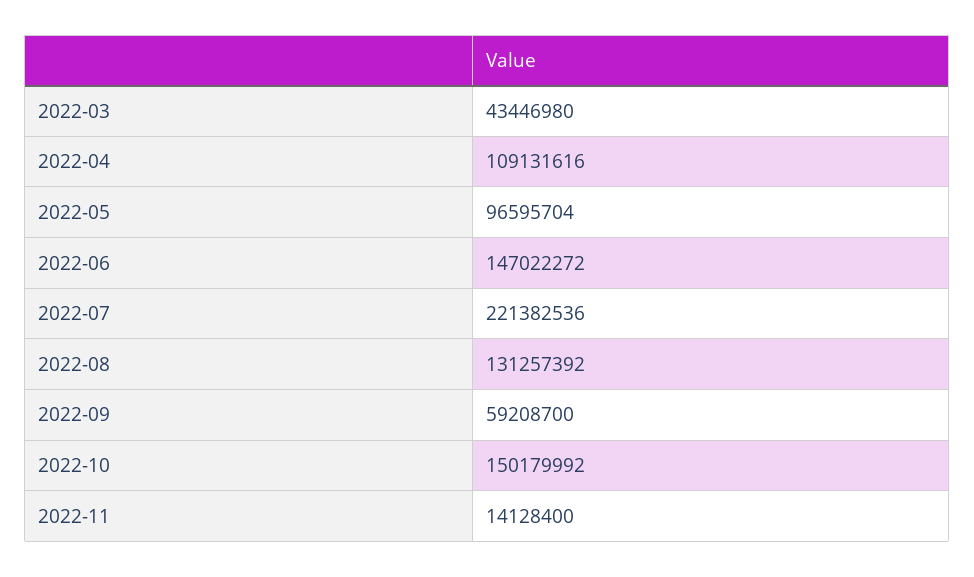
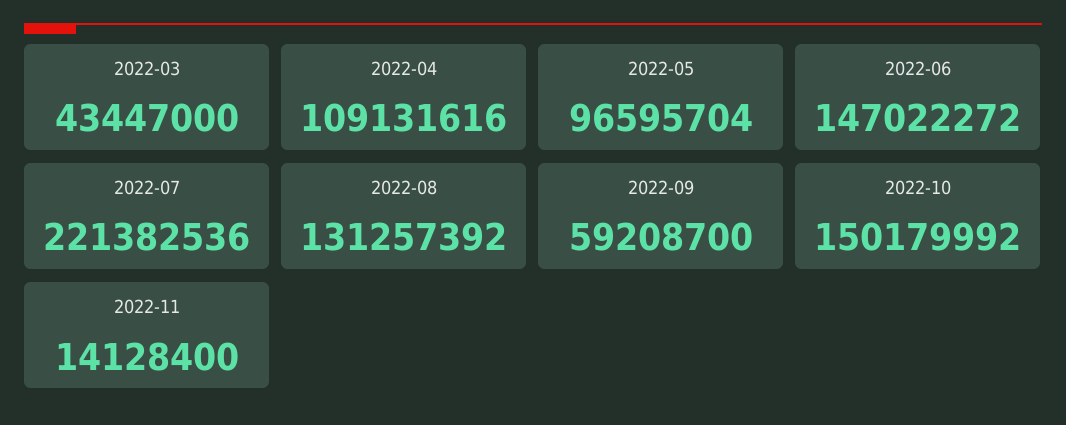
  {
-   "2022-03": 43446980,
+   "2022-03": 43447000,
    "2022-04": 109131616,
    "2022-05": 96595704,
    "2022-06": 147022272,
    "2022-07": 221382536,
    "2022-08": 131257392,
    "2022-09": 59208700,
    "2022-10": 150179992,
    "2022-11": 14128400
  }

